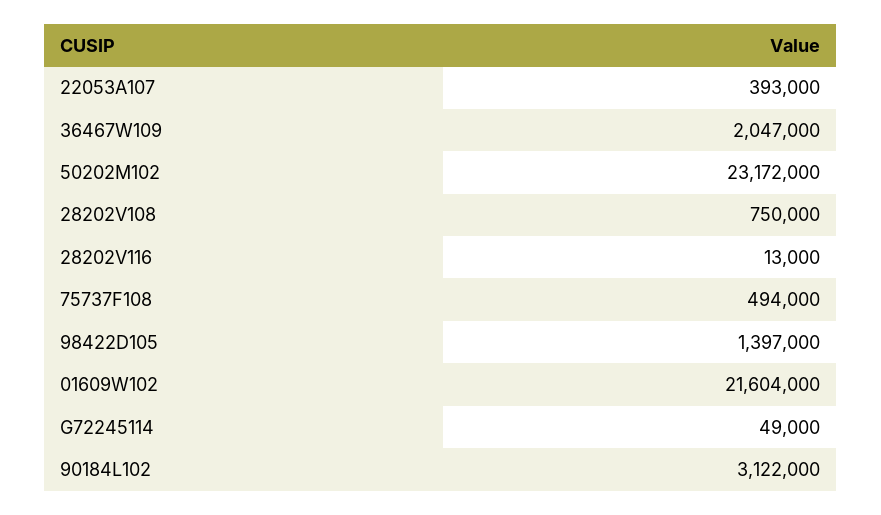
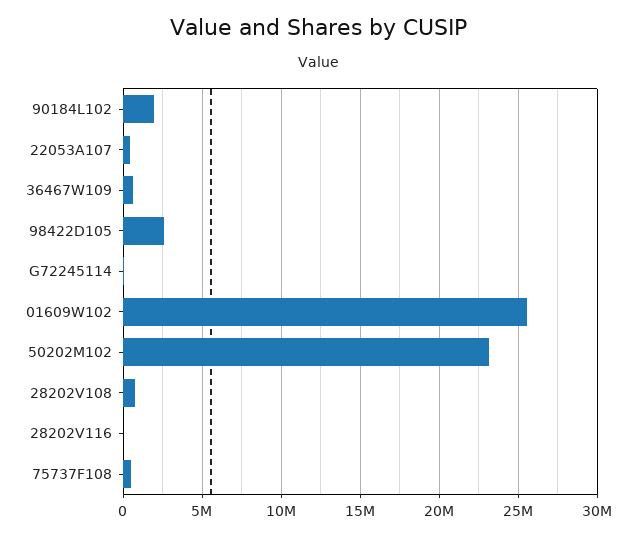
  {
    "22053A107": 393000,
-   "36467W109": 2047000,
+   "36467W109": 500000,
    "50202M102": 23172000,
    "28202V108": 750000,
    "28202V116": 13000,
    "75737F108": 494000,
-   "98422D105": 1397000,
+   "98422D105": 2500000,
-   "01609W102": 21604000,
+   "01609W102": 25500000,
    "G72245114": 49000,
-   "90184L102": 3122000
+   "90184L102": 2000000
  }

